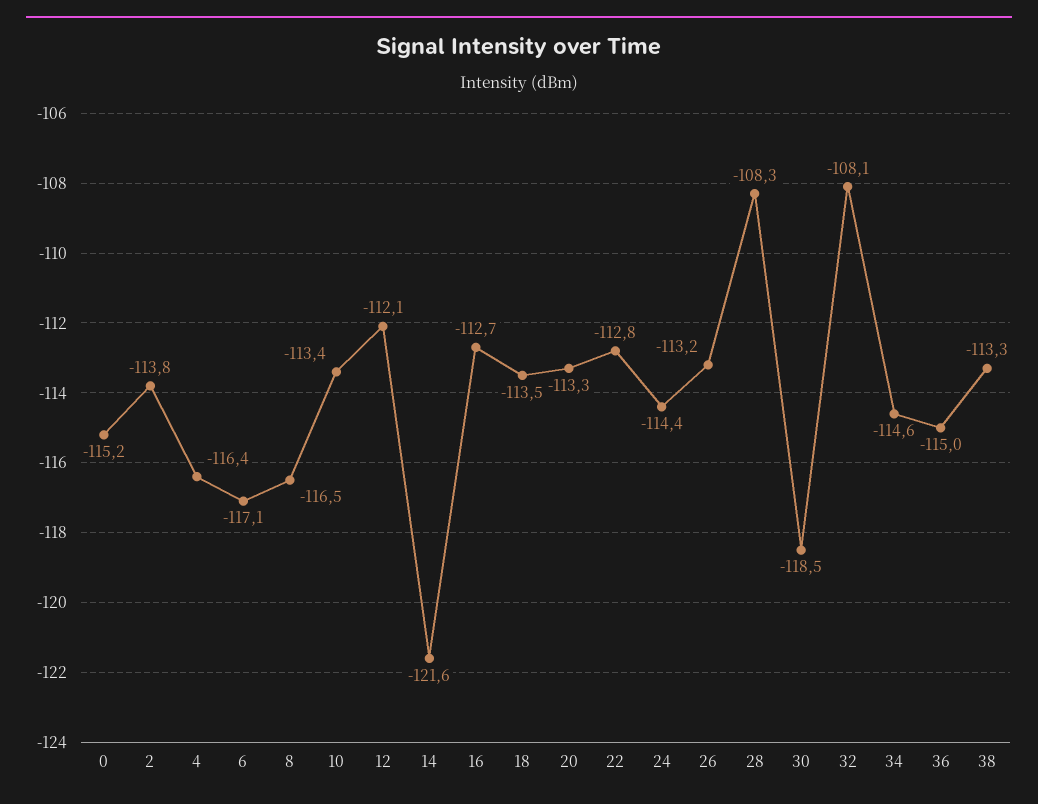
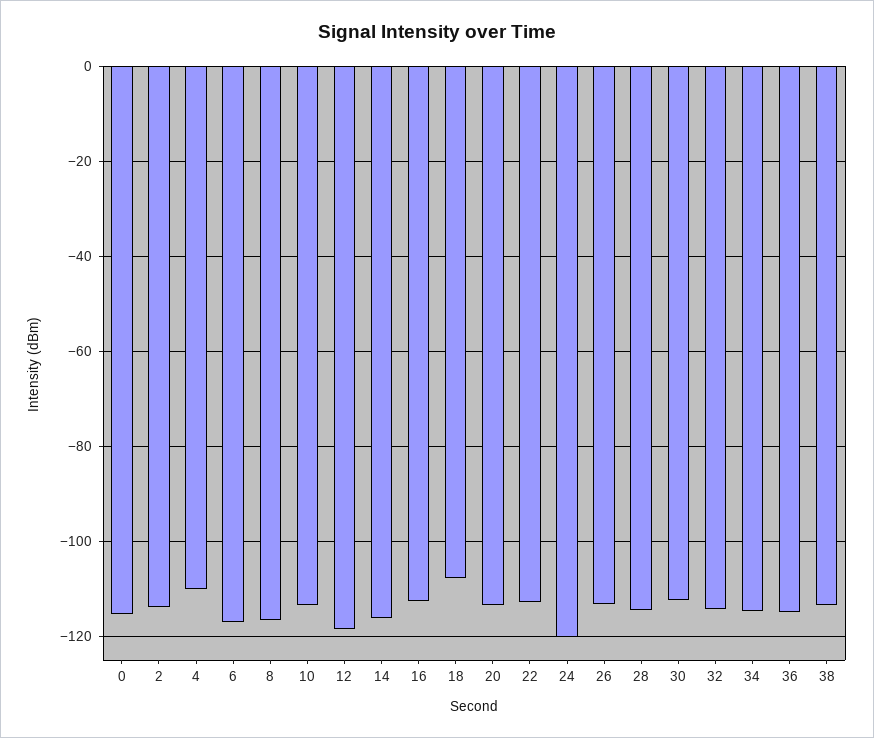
  {
    "0": -115.2,
    "2": -113.8,
-   "4": -116.4,
+   "4": -110,
    "6": -117.1,
    "8": -116.5,
    "10": -113.4,
-   "12": -112.1,
+   "12": -118,
-   "14": -121.6,
+   "14": -116,
    "16": -112.7,
-   "18": -113.5,
+   "18": -108,
    "20": -113.3,
    "22": -112.8,
-   "24": -114.4,
+   "24": -120,
    "26": -113.2,
-   "28": -108.3,
+   "28": -114,
-   "30": -118.5,
+   "30": -112,
-   "32": -108.1,
+   "32": -114,
    "34": -114.6,
    "36": -115,
    "38": -113.3
  }

